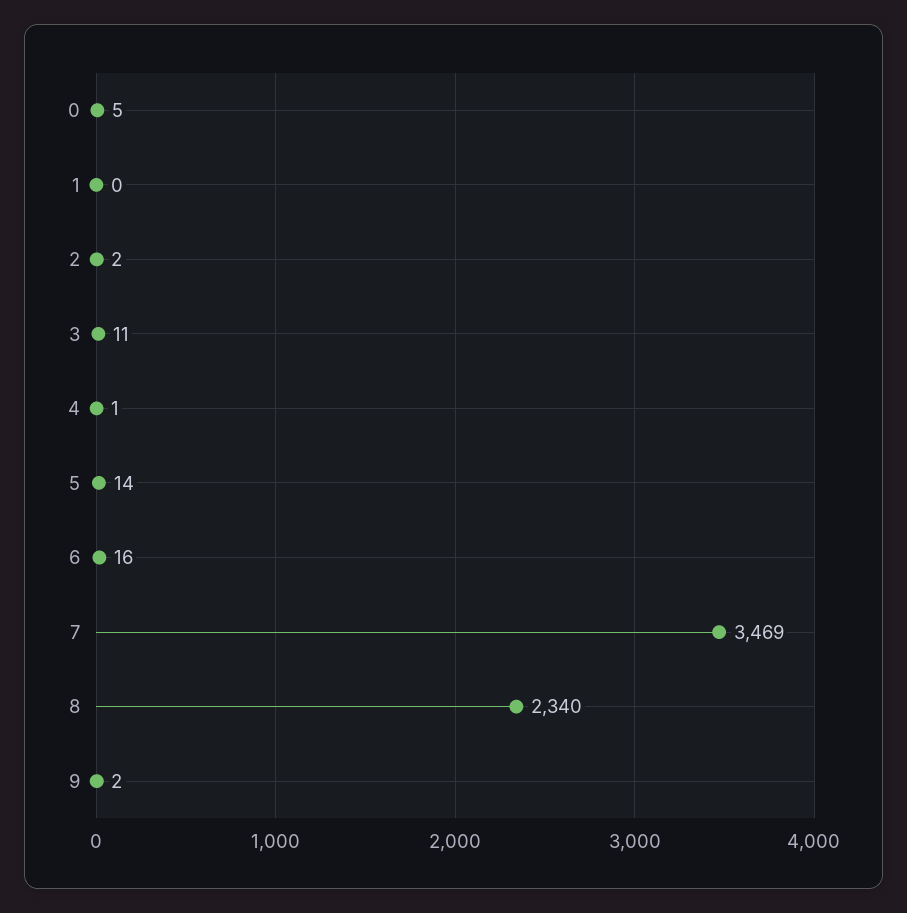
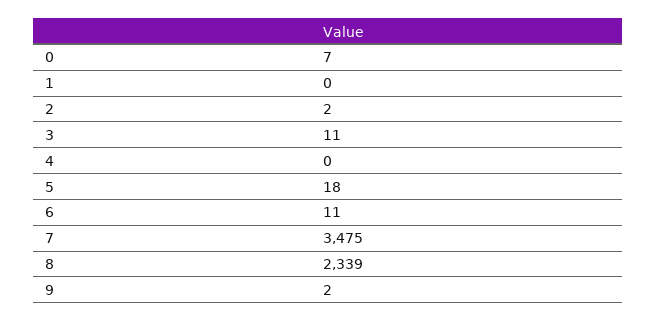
  {
-   "0": 5,
+   "0": 7,
    "1": 0,
    "2": 2,
    "3": 11,
-   "4": 1,
+   "4": 0,
-   "5": 14,
+   "5": 18,
-   "6": 16,
+   "6": 11,
-   "7": 3469,
+   "7": 3475,
-   "8": 2340,
+   "8": 2339,
    "9": 2
  }

